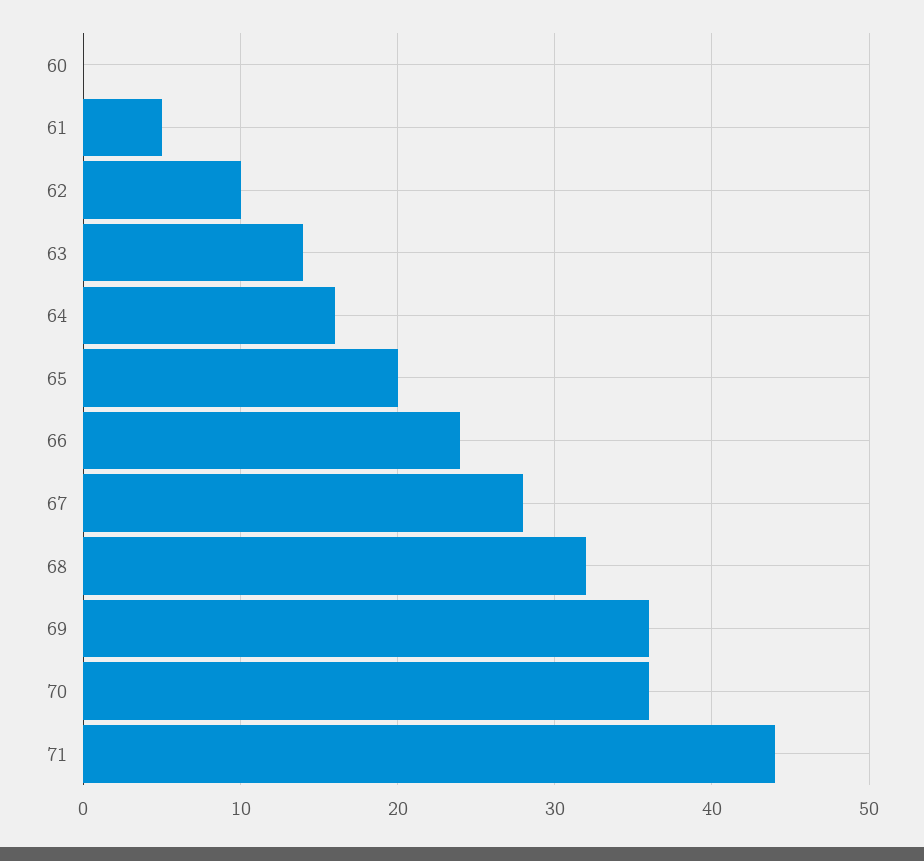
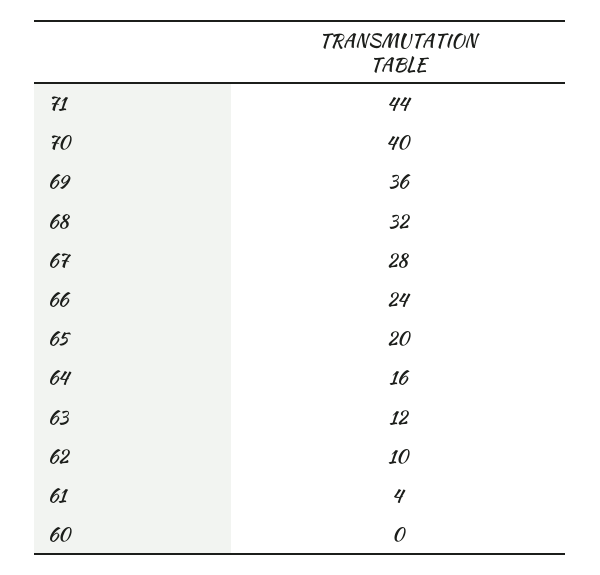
  {
    "60": 0,
-   "61": 5,
+   "61": 4,
    "62": 10,
-   "63": 14,
+   "63": 12,
    "64": 16,
    "65": 20,
    "66": 24,
    "67": 28,
    "68": 32,
    "69": 36,
-   "70": 36,
+   "70": 40,
    "71": 44
  }

